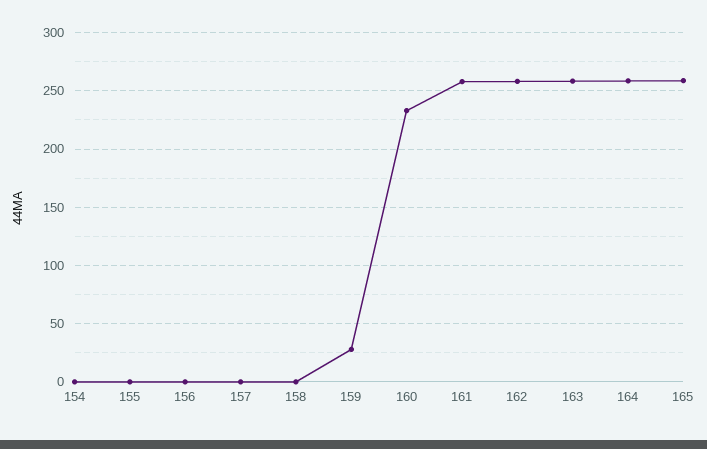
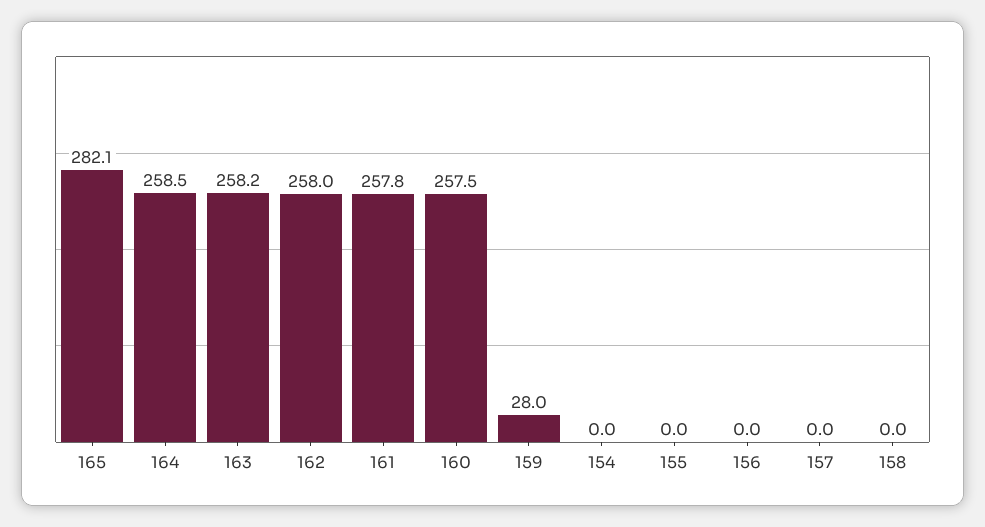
  {
    "154": 0,
    "155": 0,
    "156": 0,
    "157": 0,
    "158": 0,
    "159": 28,
-   "160": 230,
+   "160": 257.5,
    "161": 257.8,
    "162": 258,
    "163": 258.2,
    "164": 258.5,
-   "165": 260
+   "165": 282.1
  }

